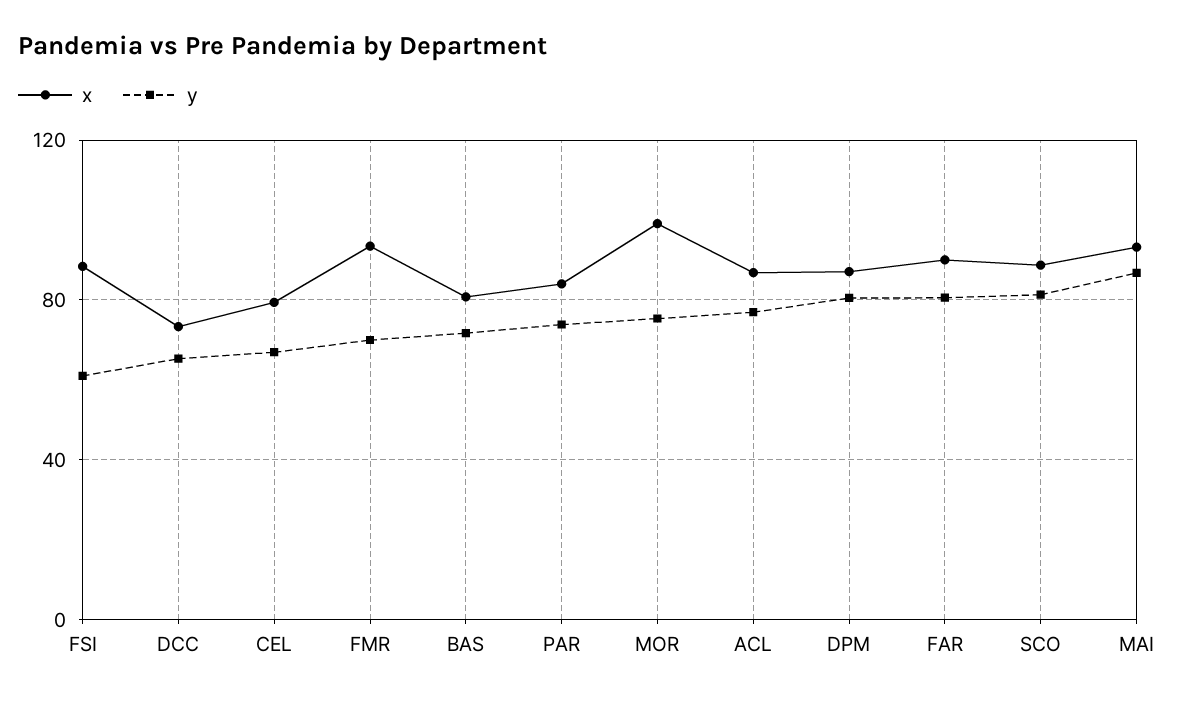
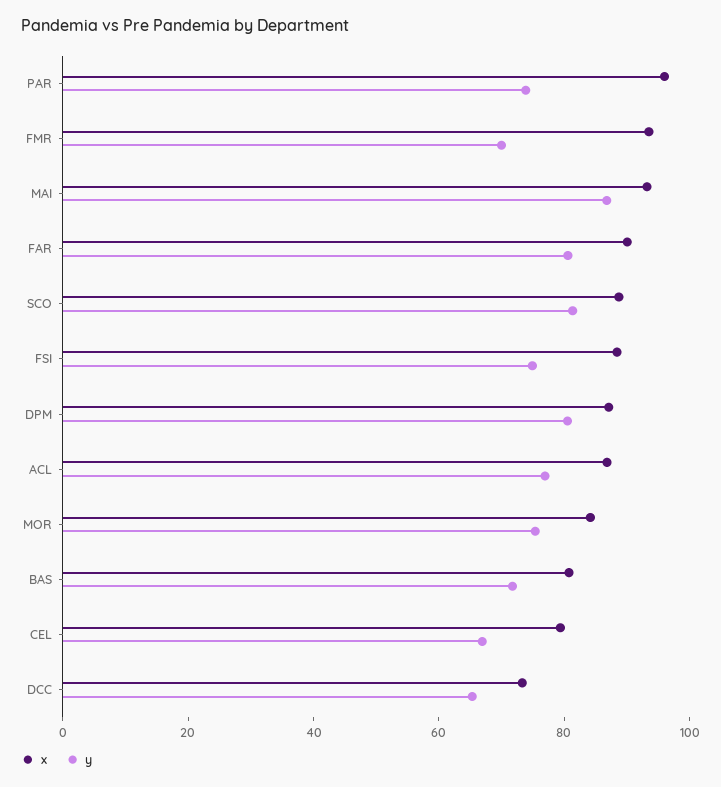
  {
    "x": {
      "FSI": 90,
      "DCC": 75,
      "CEL": 80,
      "FMR": 95,
      "BAS": 80,
-     "PAR": 85,
+     "PAR": 95,
-     "MOR": 100,
+     "MOR": 85,
      "ACL": 85,
      "DPM": 85,
      "FAR": 90,
      "SCO": 90,
      "MAI": 95
    },
    "y": {
-     "FSI": 60,
+     "FSI": 75,
      "DCC": 65,
      "CEL": 65,
      "FMR": 70,
      "BAS": 70,
      "PAR": 75,
      "MOR": 75,
      "ACL": 75,
      "DPM": 80,
      "FAR": 80,
      "SCO": 80,
      "MAI": 85
    }
  }

